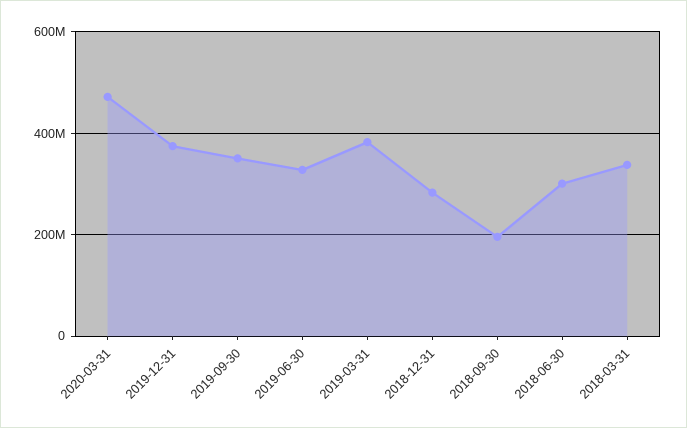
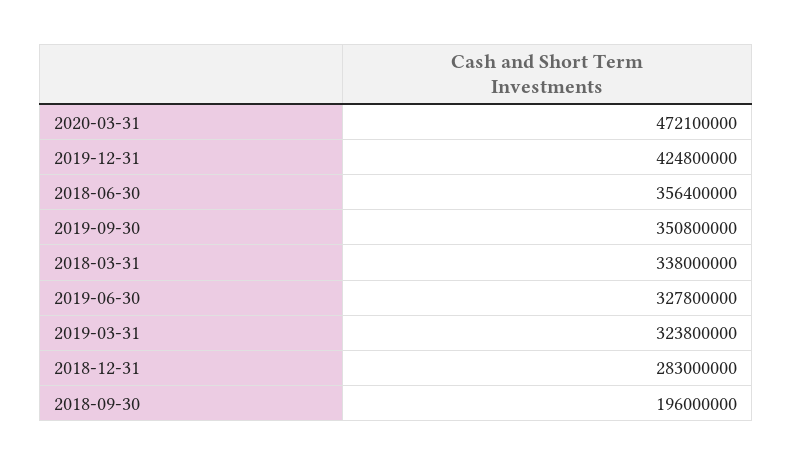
  {
    "2020-03-31": 472100000,
-   "2019-12-31": 380000000,
+   "2019-12-31": 424800000,
    "2019-09-30": 350800000,
    "2019-06-30": 327800000,
-   "2019-03-31": 380000000,
+   "2019-03-31": 323800000,
    "2018-12-31": 283000000,
    "2018-09-30": 196000000,
-   "2018-06-30": 300000000,
+   "2018-06-30": 356400000,
    "2018-03-31": 338000000
  }

